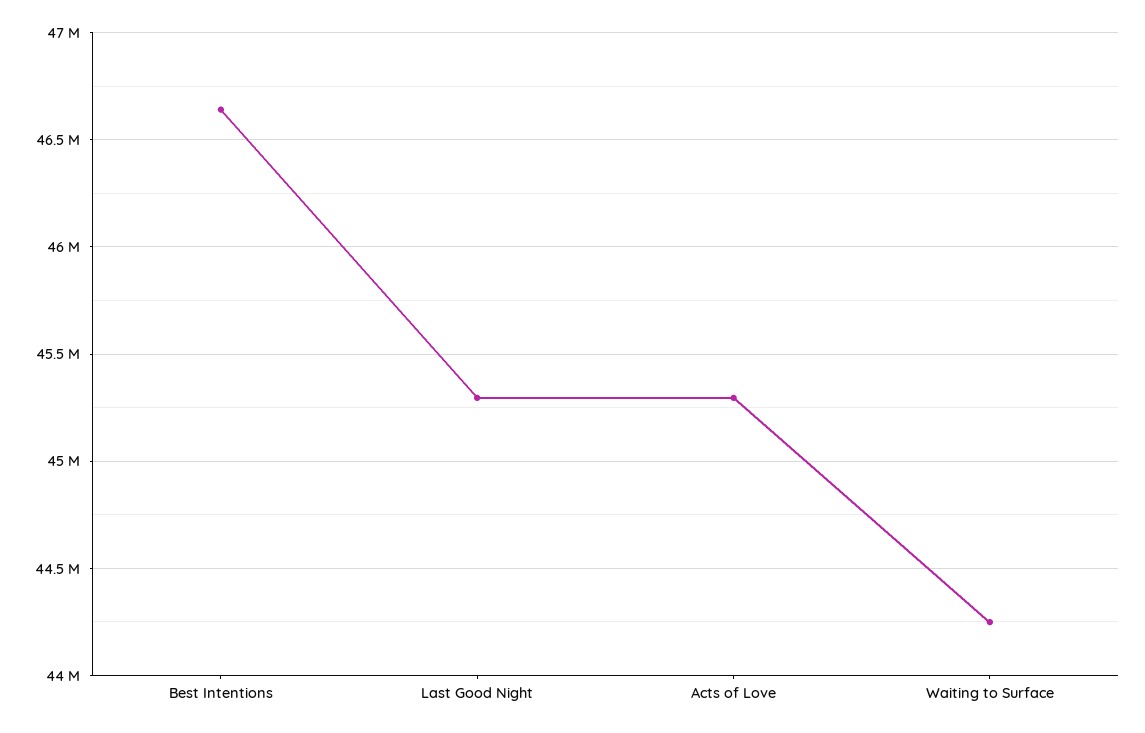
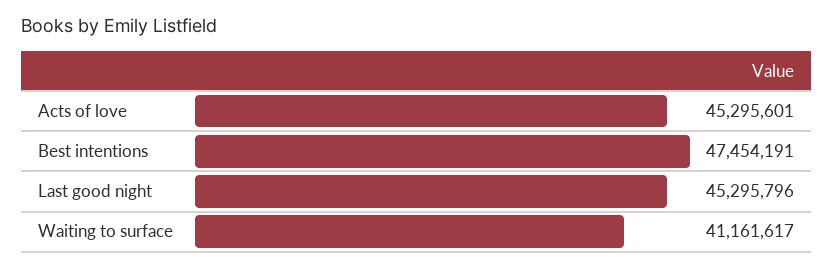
  {
-   "Best Intentions": 46650000,
+   "Best Intentions": 47454191,
    "Last Good Night": 45295796,
    "Acts of Love": 45295601,
-   "Waiting to Surface": 44250000
+   "Waiting to Surface": 41161617
  }

